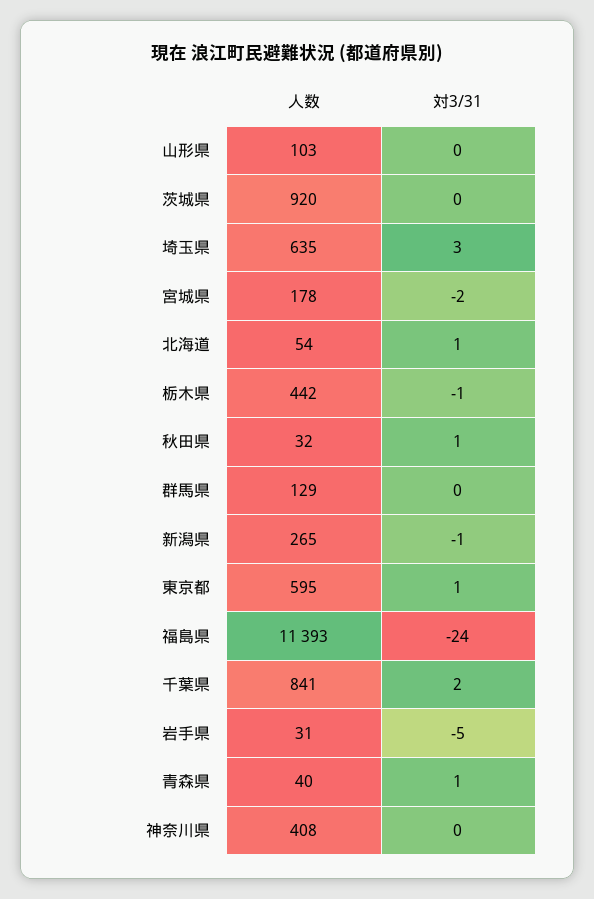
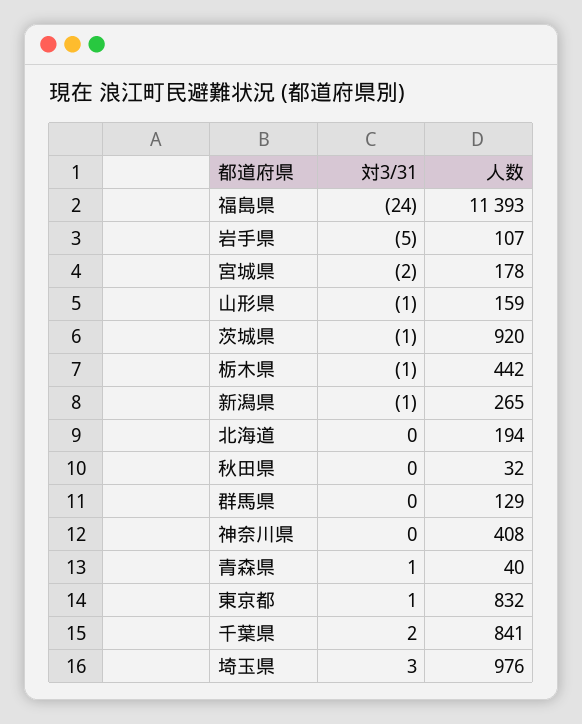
  {
    "人数": {
-     "山形県": 103,
+     "山形県": 159,
      "茨城県": 920,
-     "埼玉県": 635,
+     "埼玉県": 976,
      "宮城県": 178,
-     "北海道": 54,
+     "北海道": 194,
      "栃木県": 442,
      "秋田県": 32,
      "群馬県": 129,
      "新潟県": 265,
-     "東京都": 595,
+     "東京都": 832,
      "福島県": 11393,
      "千葉県": 841,
-     "岩手県": 31,
+     "岩手県": 107,
      "青森県": 40,
      "神奈川県": 408
    },
    "対3/31": {
-     "山形県": 0,
+     "山形県": -1,
-     "茨城県": 0,
+     "茨城県": -1,
      "埼玉県": 3,
      "宮城県": -2,
-     "北海道": 1,
+     "北海道": 0,
      "栃木県": -1,
-     "秋田県": 1,
+     "秋田県": 0,
      "群馬県": 0,
      "新潟県": -1,
      "東京都": 1,
      "福島県": -24,
      "千葉県": 2,
      "岩手県": -5,
      "青森県": 1,
      "神奈川県": 0
    }
  }

